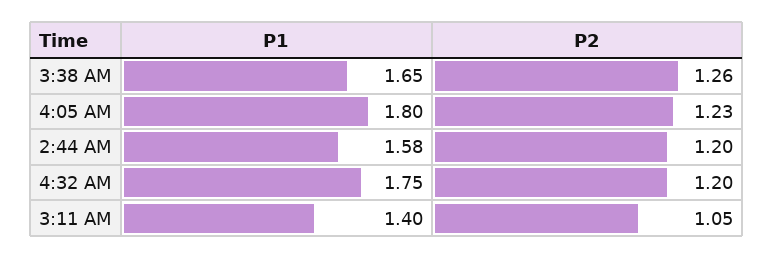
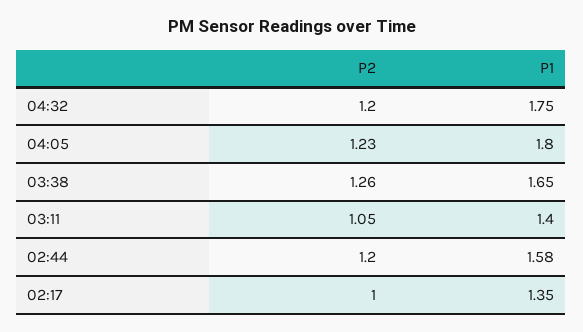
  {
    "P1": {
      "3:38 AM": 1.65,
      "4:05 AM": 1.8,
      "2:44 AM": 1.58,
      "4:32 AM": 1.75,
-     "3:11 AM": 1.4
+     "3:11 AM": 1.4,
+     "02:17": 1.35
    },
    "P2": {
      "3:38 AM": 1.26,
      "4:05 AM": 1.23,
      "2:44 AM": 1.2,
      "4:32 AM": 1.2,
-     "3:11 AM": 1.05
+     "3:11 AM": 1.05,
+     "02:17": 1
    }
  }

